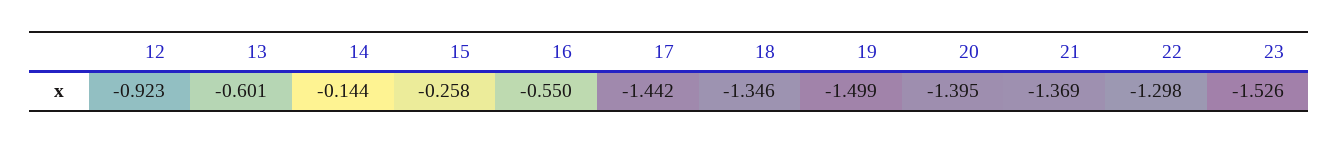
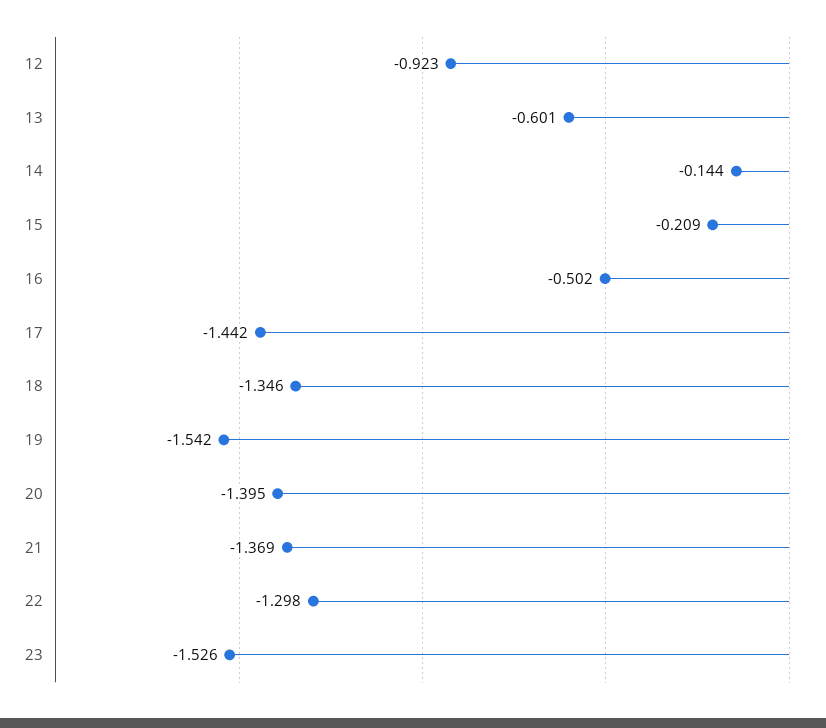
  {
    "12": -0.923,
    "13": -0.601,
    "14": -0.144,
-   "15": -0.258,
+   "15": -0.209,
-   "16": -0.55,
+   "16": -0.502,
    "17": -1.442,
    "18": -1.346,
-   "19": -1.499,
+   "19": -1.542,
    "20": -1.395,
    "21": -1.369,
    "22": -1.298,
    "23": -1.526
  }

